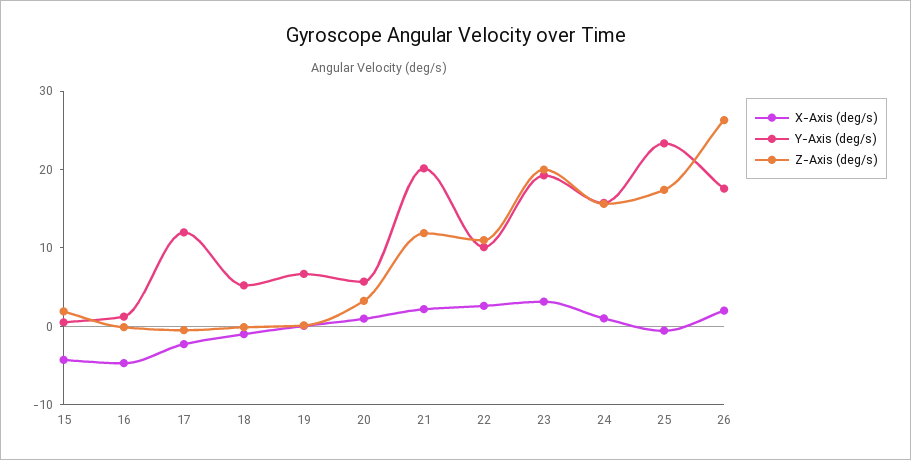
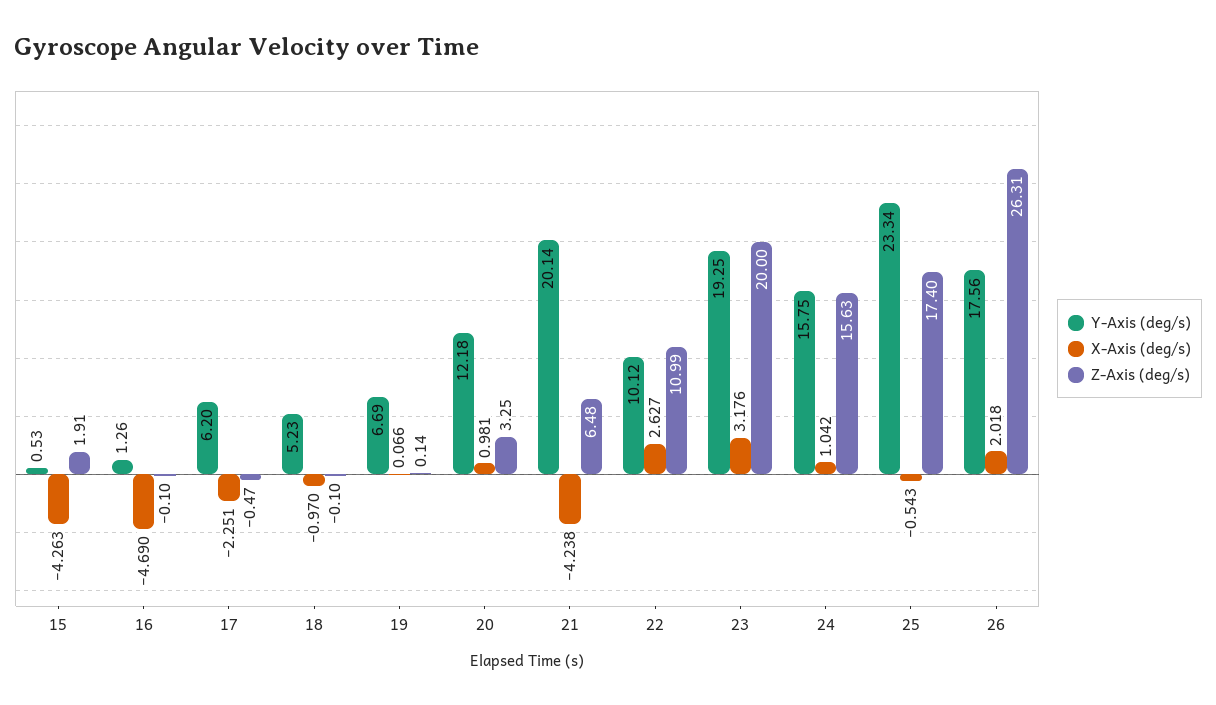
  {
    "X-Axis (deg/s)": {
      "15": -4.263,
      "16": -4.69,
      "17": -2.251,
      "18": -0.97,
      "19": 0.066,
      "20": 0.981,
-     "21": 2,
+     "21": -4.238,
      "22": 2.627,
      "23": 3.176,
      "24": 1.042,
      "25": -0.543,
      "26": 2.018
    },
    "Y-Axis (deg/s)": {
      "15": 0.53,
      "16": 1.26,
-     "17": 12,
+     "17": 6.2,
      "18": 5.23,
      "19": 6.69,
-     "20": 6,
+     "20": 12.18,
      "21": 20.14,
      "22": 10.12,
      "23": 19.25,
      "24": 15.75,
      "25": 23.34,
      "26": 17.56
    },
    "Z-Axis (deg/s)": {
      "15": 1.91,
      "16": -0.1,
      "17": -0.47,
      "18": -0.1,
      "19": 0.14,
      "20": 3.25,
-     "21": 12,
+     "21": 6.48,
      "22": 10.99,
      "23": 20,
      "24": 15.63,
      "25": 17.4,
      "26": 26.31
    }
  }

